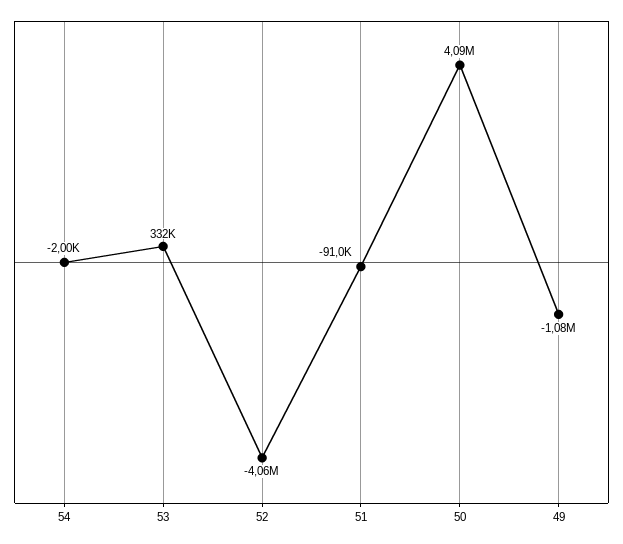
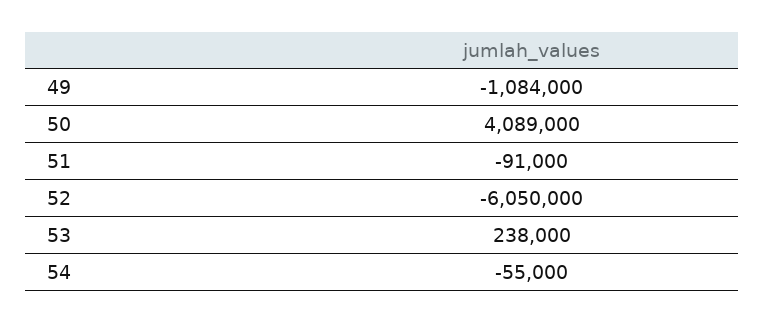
  {
-   "54": -2000,
+   "54": -55000,
-   "53": 332000,
+   "53": 238000,
-   "52": -4060000,
+   "52": -6050000,
    "51": -91000,
    "50": 4089000,
    "49": -1084000
  }

